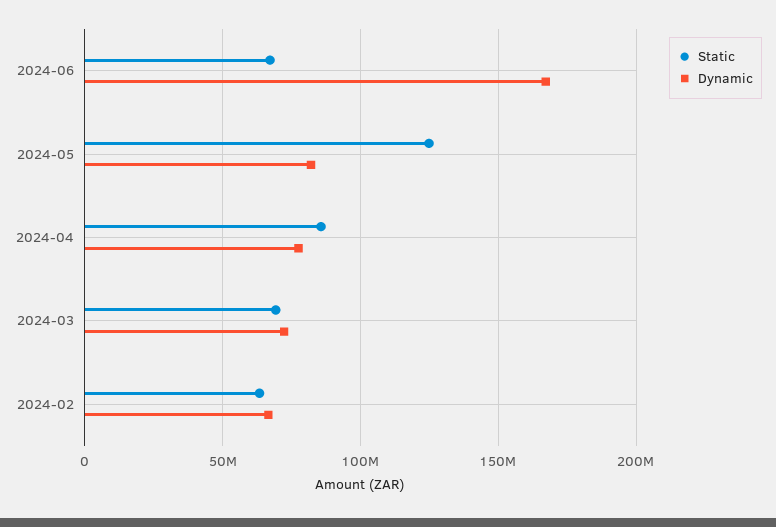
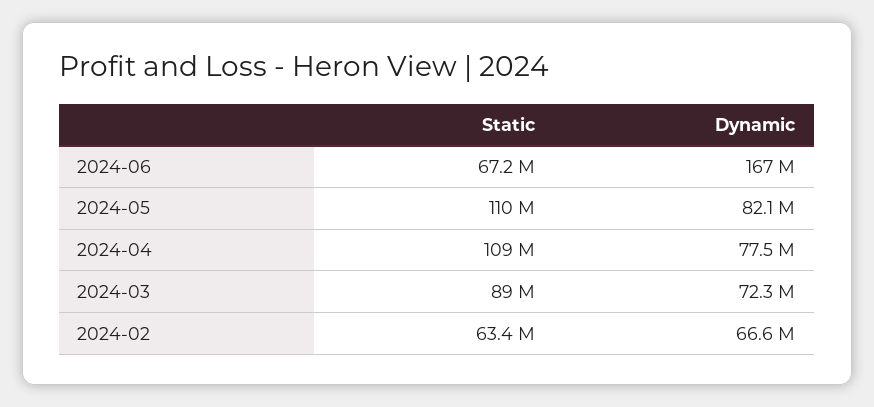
  {
    "Static": {
      "2024-06": 67200000,
-     "2024-05": 125000000,
+     "2024-05": 110000000,
-     "2024-04": 85000000,
+     "2024-04": 109000000,
-     "2024-03": 70000000,
+     "2024-03": 89000000,
      "2024-02": 63400000
    },
    "Dynamic": {
      "2024-06": 167000000,
      "2024-05": 82100000,
      "2024-04": 77500000,
      "2024-03": 72300000,
      "2024-02": 66600000
    }
  }

